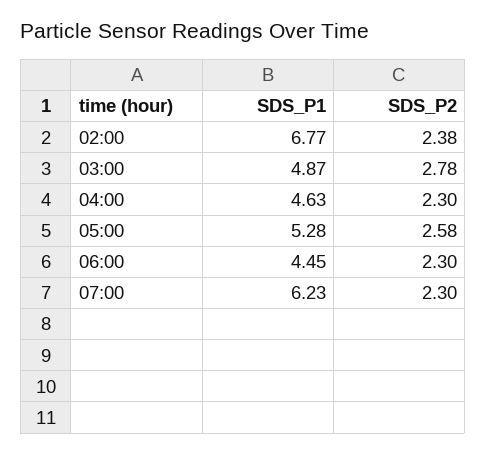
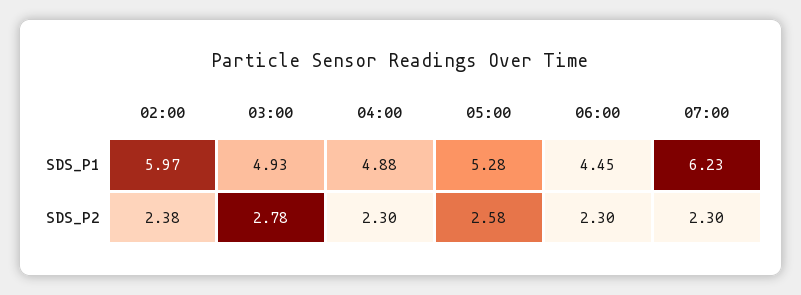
  {
    "SDS_P1": {
-     "02:00": 6.77,
+     "02:00": 5.97,
-     "03:00": 4.87,
+     "03:00": 4.93,
-     "04:00": 4.63,
+     "04:00": 4.88,
      "05:00": 5.28,
      "06:00": 4.45,
      "07:00": 6.23
    },
    "SDS_P2": {
      "02:00": 2.38,
      "03:00": 2.78,
      "04:00": 2.3,
      "05:00": 2.58,
      "06:00": 2.3,
      "07:00": 2.3
    }
  }

